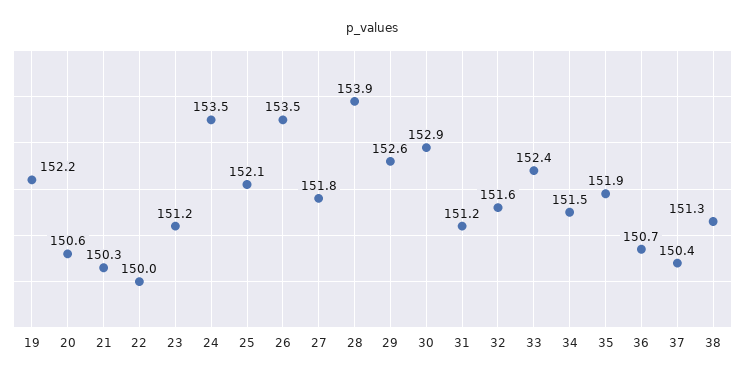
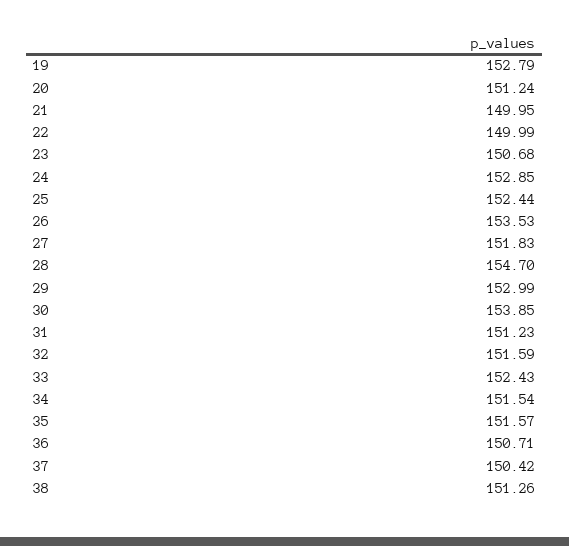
  {
-   "19": 152.2,
+   "19": 152.79,
-   "20": 150.6,
+   "20": 151.24,
-   "21": 150.3,
+   "21": 149.95,
    "22": 149.99,
-   "23": 151.2,
+   "23": 150.68,
-   "24": 153.5,
+   "24": 152.85,
-   "25": 152.1,
+   "25": 152.44,
    "26": 153.53,
    "27": 151.83,
-   "28": 153.9,
+   "28": 154.7,
-   "29": 152.6,
+   "29": 152.99,
-   "30": 152.9,
+   "30": 153.85,
    "31": 151.23,
    "32": 151.59,
    "33": 152.43,
    "34": 151.54,
-   "35": 151.9,
+   "35": 151.57,
    "36": 150.71,
    "37": 150.42,
    "38": 151.26
  }

